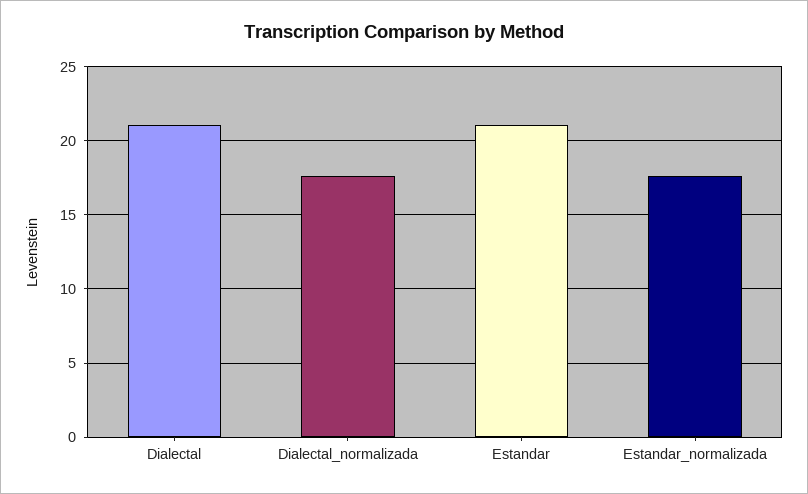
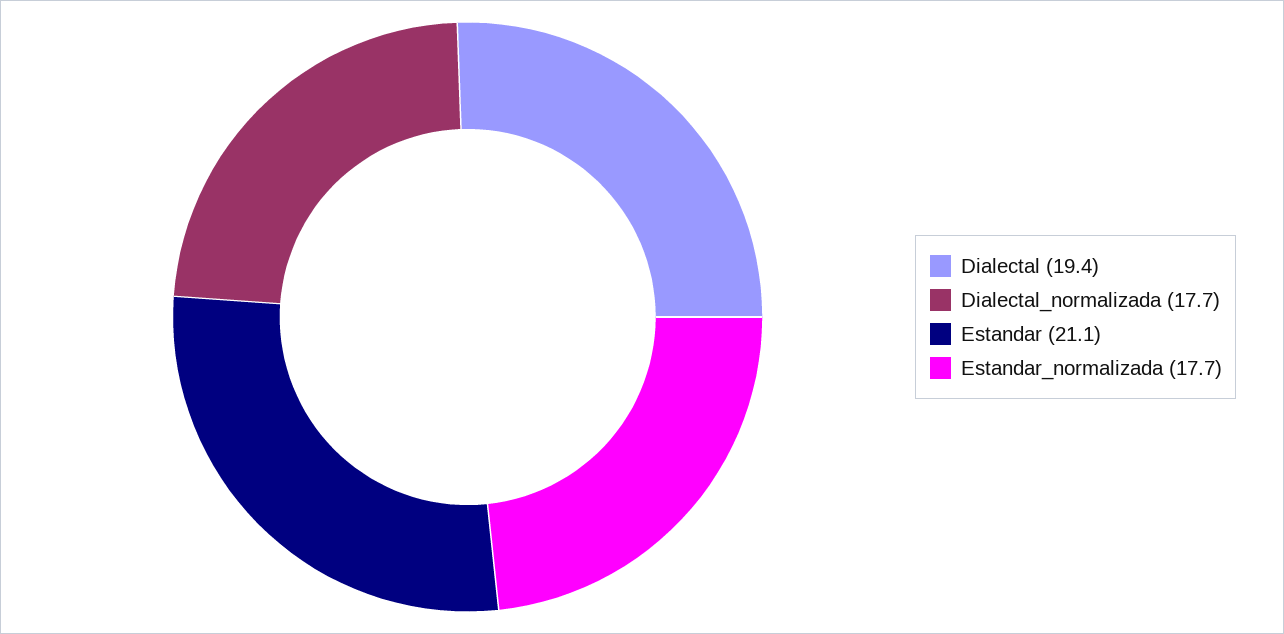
  {
-   "Dialectal": 21,
+   "Dialectal": 19.4,
    "Dialectal_normalizada": 17.7,
    "Estandar": 21.1,
    "Estandar_normalizada": 17.7
  }

